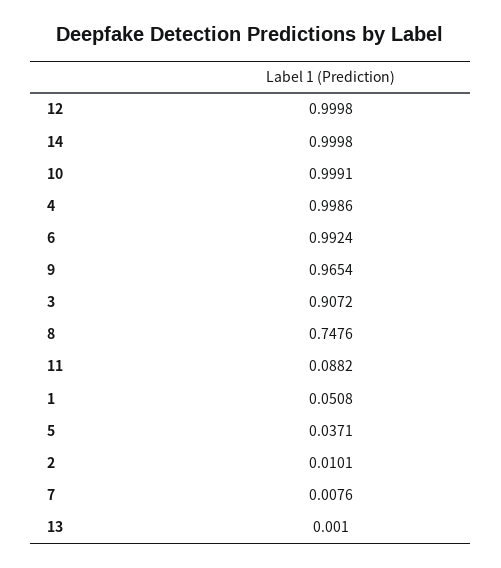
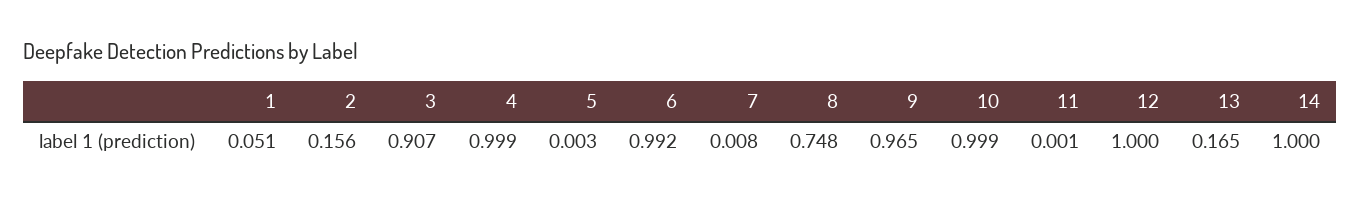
  {
    "12": 0.9998,
    "14": 0.9998,
    "10": 0.9991,
    "4": 0.9986,
    "6": 0.9924,
    "9": 0.9654,
    "3": 0.9072,
    "8": 0.7476,
-   "11": 0.0882,
+   "11": 0.001,
    "1": 0.0508,
-   "5": 0.0371,
+   "5": 0.003,
-   "2": 0.0101,
+   "2": 0.156,
    "7": 0.0076,
-   "13": 0.001
+   "13": 0.165
  }

